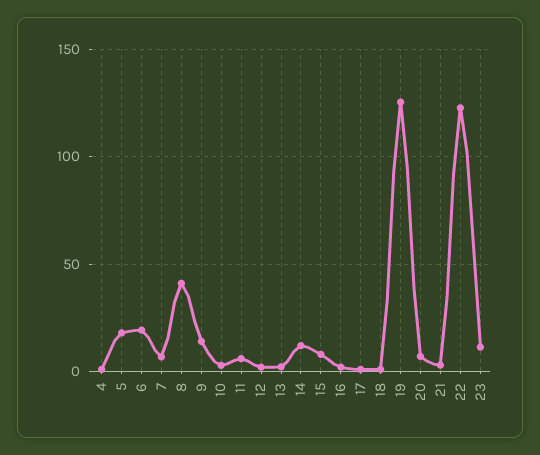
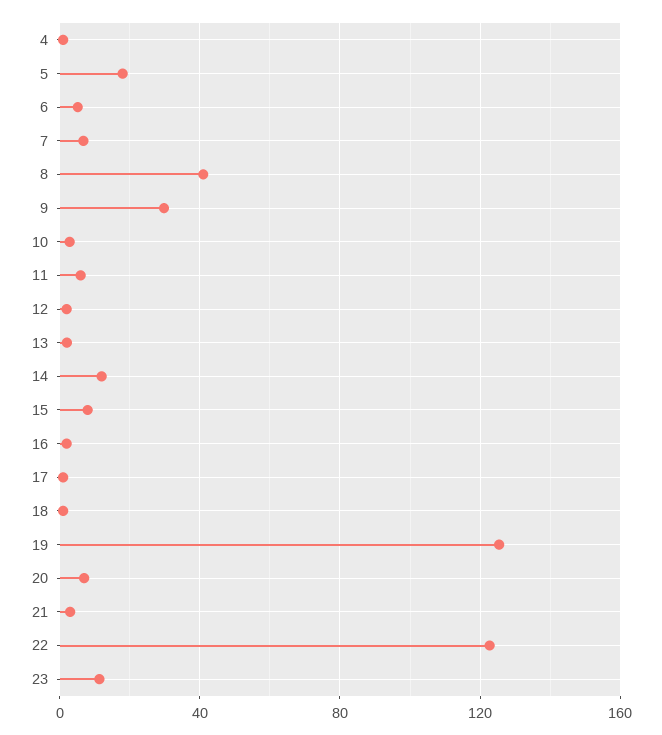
  {
    "4": 0,
    "5": 20,
-   "6": 20,
+   "6": 5,
    "7": 5,
    "8": 40,
-   "9": 15,
+   "9": 30,
    "10": 5,
    "11": 5,
    "12": 0,
    "13": 0,
    "14": 10,
    "15": 10,
    "16": 0,
    "17": 0,
    "18": 0,
    "19": 125,
    "20": 5,
    "21": 5,
    "22": 125,
    "23": 10
  }

